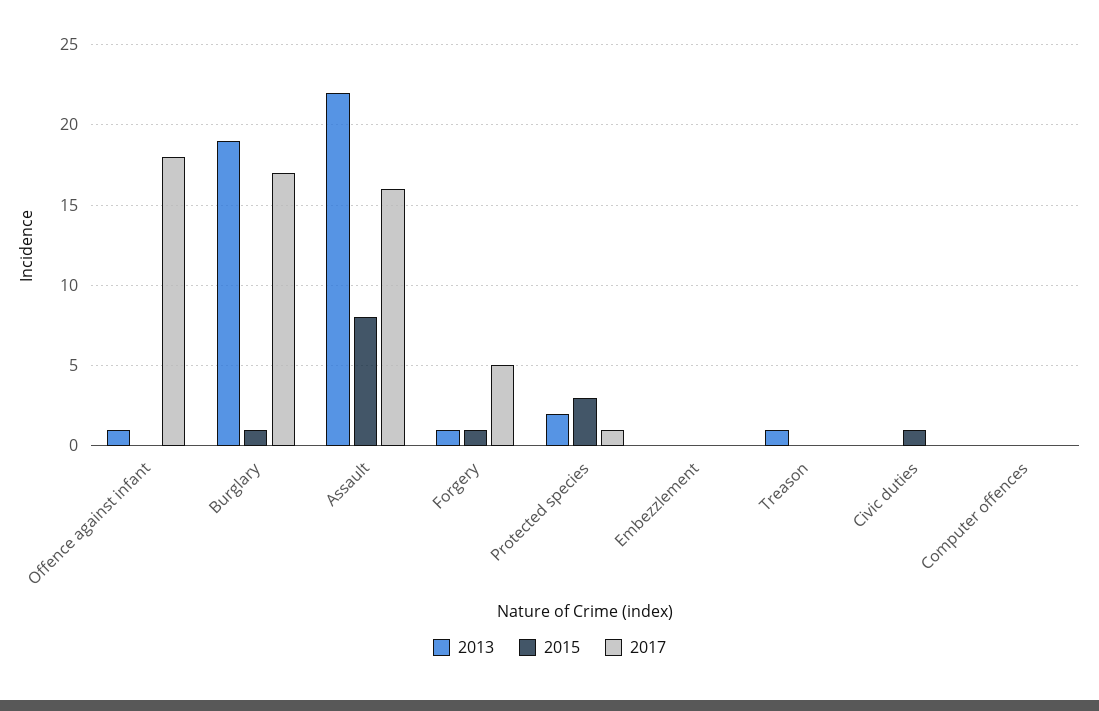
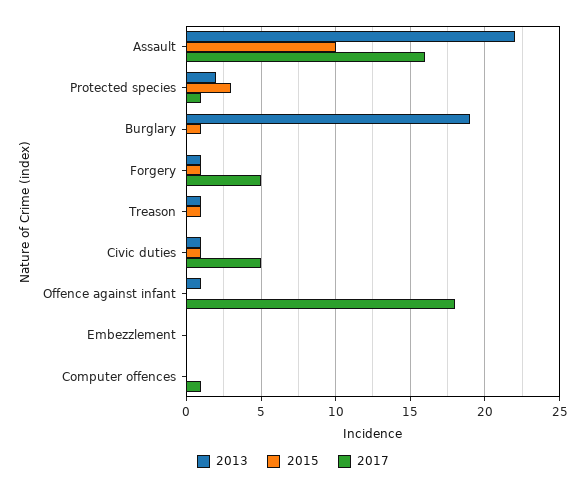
  {
    "2013": {
      "Offence against infant": 1,
      "Burglary": 19,
      "Assault": 22,
      "Forgery": 1,
      "Protected species": 2,
      "Embezzlement": 0,
      "Treason": 1,
-     "Civic duties": 0,
+     "Civic duties": 1,
      "Computer offences": 0
    },
    "2015": {
      "Offence against infant": 0,
      "Burglary": 1,
-     "Assault": 8,
+     "Assault": 10,
      "Forgery": 1,
      "Protected species": 3,
      "Embezzlement": 0,
-     "Treason": 0,
+     "Treason": 1,
      "Civic duties": 1,
      "Computer offences": 0
    },
    "2017": {
      "Offence against infant": 18,
-     "Burglary": 17,
+     "Burglary": 0,
      "Assault": 16,
      "Forgery": 5,
      "Protected species": 1,
      "Embezzlement": 0,
      "Treason": 0,
-     "Civic duties": 0,
+     "Civic duties": 5,
-     "Computer offences": 0
+     "Computer offences": 1
    }
  }

